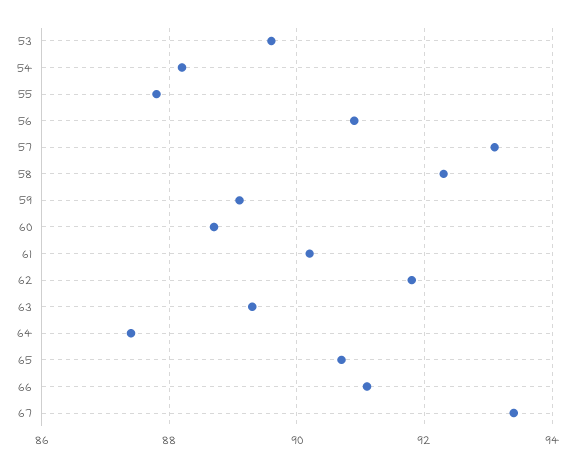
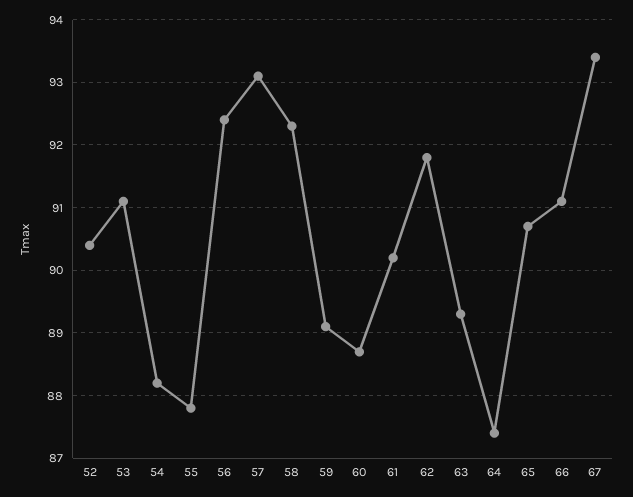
  {
-   "53": 89.5,
+   "53": 91.1,
    "54": 88.2,
    "55": 87.8,
-   "56": 91,
+   "56": 92.4,
    "57": 93.1,
    "58": 92.3,
    "59": 89.1,
    "60": 88.7,
    "61": 90.2,
    "62": 91.8,
    "63": 89.3,
    "64": 87.4,
    "65": 90.7,
    "66": 91.1,
-   "67": 93.4
+   "67": 93.4,
+   "52": 90.4
  }

